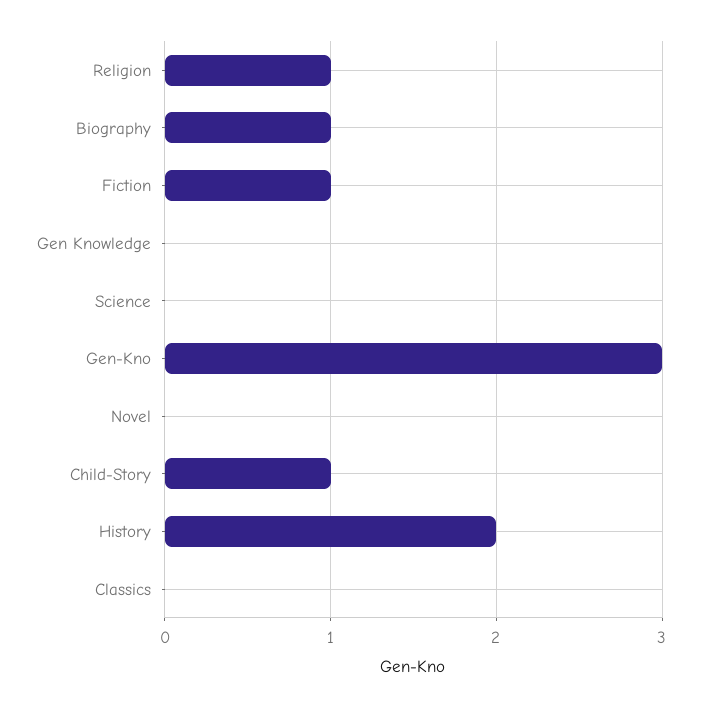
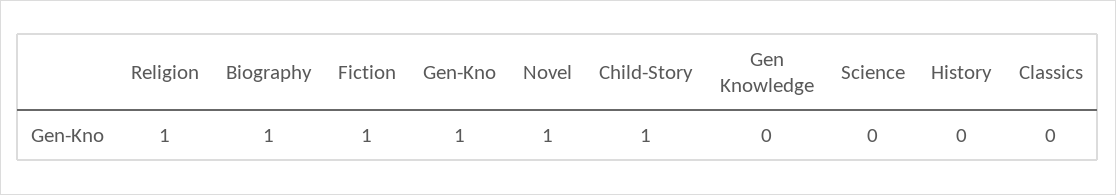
  {
    "Religion": 1,
    "Biography": 1,
    "Fiction": 1,
    "Gen Knowledge": 0,
    "Science": 0,
-   "Gen-Kno": 3,
+   "Gen-Kno": 1,
-   "Novel": 0,
+   "Novel": 1,
    "Child-Story": 1,
-   "History": 2,
+   "History": 0,
    "Classics": 0
  }

